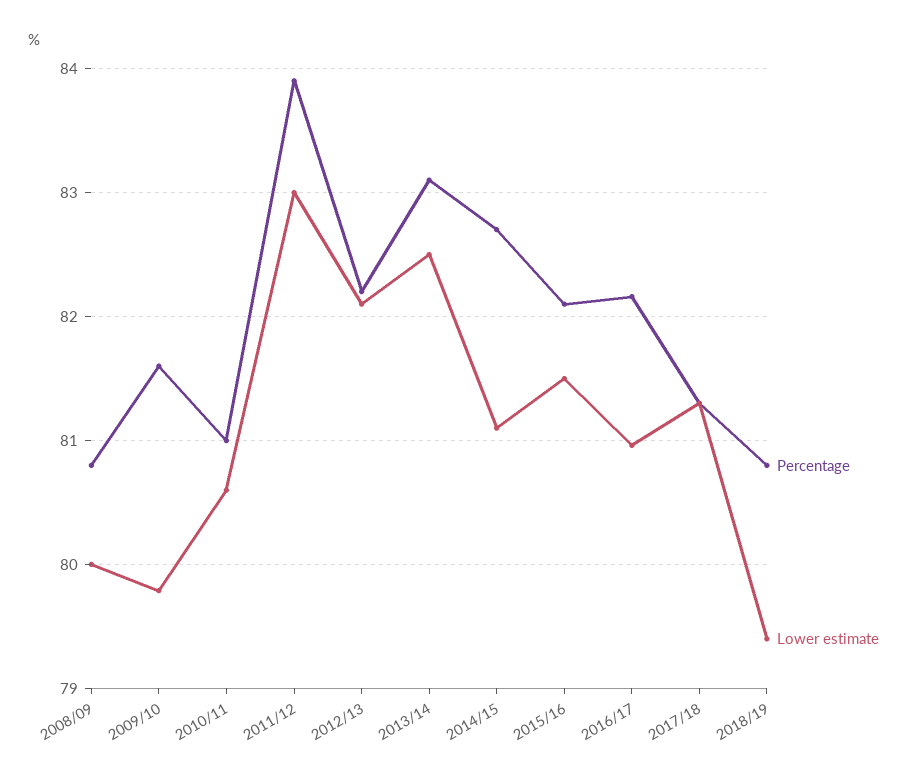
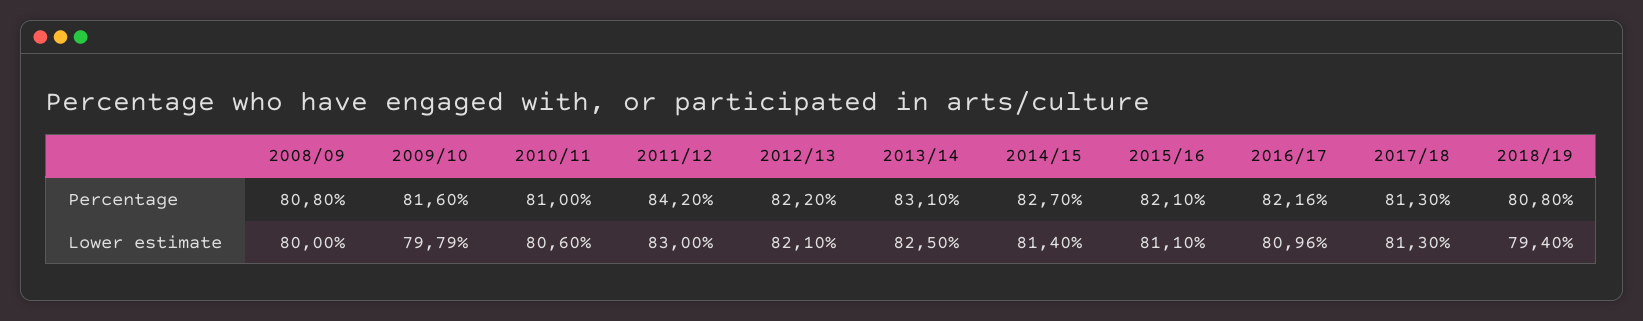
  {
    "Percentage": {
      "2008/09": 80.8,
      "2009/10": 81.6,
      "2010/11": 81,
-     "2011/12": 83.9,
+     "2011/12": 84.2,
      "2012/13": 82.2,
      "2013/14": 83.1,
      "2014/15": 82.7,
      "2015/16": 82.1,
      "2016/17": 82.16,
      "2017/18": 81.3,
      "2018/19": 80.8
    },
    "Lower estimate": {
      "2008/09": 80,
      "2009/10": 79.79,
      "2010/11": 80.6,
      "2011/12": 83,
      "2012/13": 82.1,
      "2013/14": 82.5,
-     "2014/15": 81.1,
+     "2014/15": 81.4,
-     "2015/16": 81.5,
+     "2015/16": 81.1,
      "2016/17": 80.96,
      "2017/18": 81.3,
      "2018/19": 79.4
    }
  }

